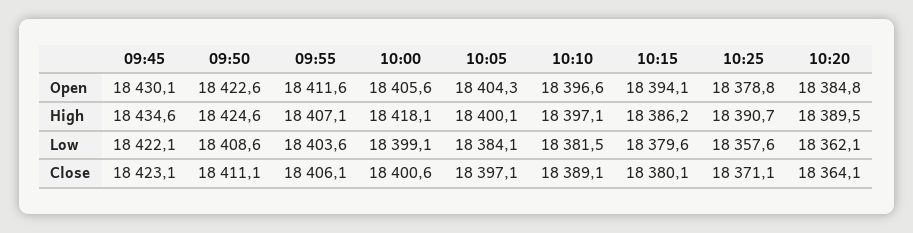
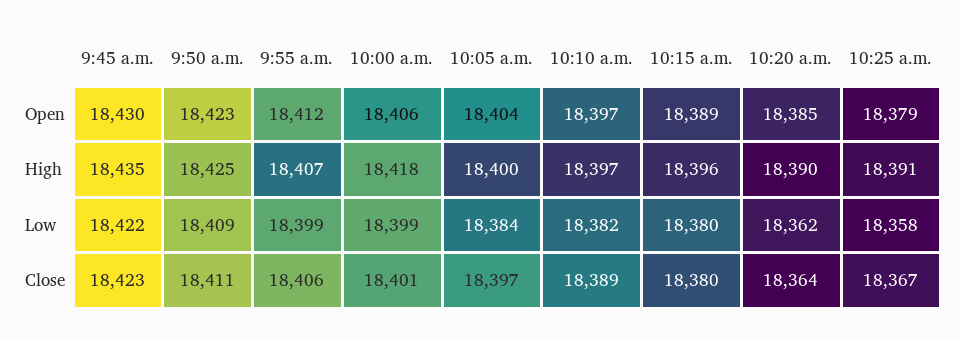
  {
    "09:45": {
      "Open": 18430.1,
      "High": 18434.6,
      "Low": 18422.1,
      "Close": 18423.1
    },
    "09:50": {
      "Open": 18422.6,
      "High": 18424.6,
      "Low": 18408.6,
      "Close": 18411.1
    },
    "09:55": {
      "Open": 18411.6,
      "High": 18407.1,
-     "Low": 18403.6,
+     "Low": 18399,
      "Close": 18406.1
    },
    "10:00": {
      "Open": 18405.6,
      "High": 18418.1,
      "Low": 18399.1,
      "Close": 18400.6
    },
    "10:05": {
      "Open": 18404.3,
      "High": 18400.1,
      "Low": 18384.1,
      "Close": 18397.1
    },
    "10:10": {
      "Open": 18396.6,
      "High": 18397.1,
      "Low": 18381.5,
      "Close": 18389.1
    },
    "10:15": {
-     "Open": 18394.1,
+     "Open": 18389,
-     "High": 18386.2,
+     "High": 18396,
      "Low": 18379.6,
      "Close": 18380.1
    },
    "10:25": {
      "Open": 18378.8,
      "High": 18390.7,
      "Low": 18357.6,
-     "Close": 18371.1
+     "Close": 18367
    },
    "10:20": {
      "Open": 18384.8,
      "High": 18389.5,
      "Low": 18362.1,
      "Close": 18364.1
    }
  }

